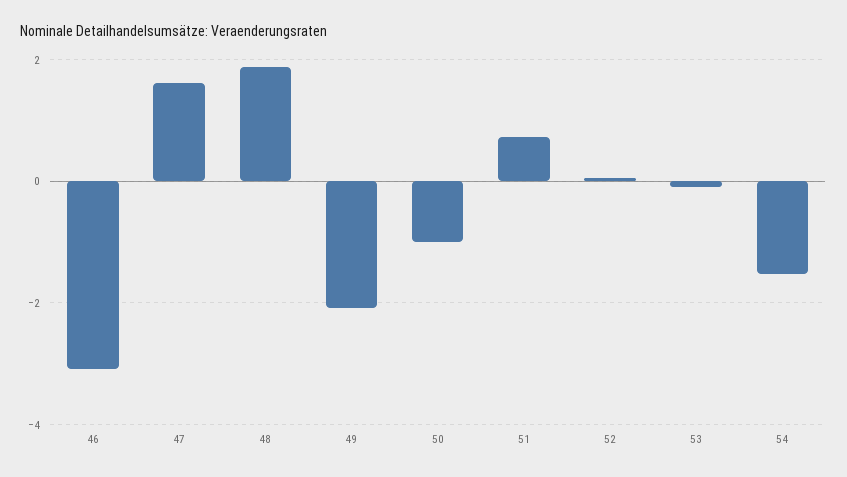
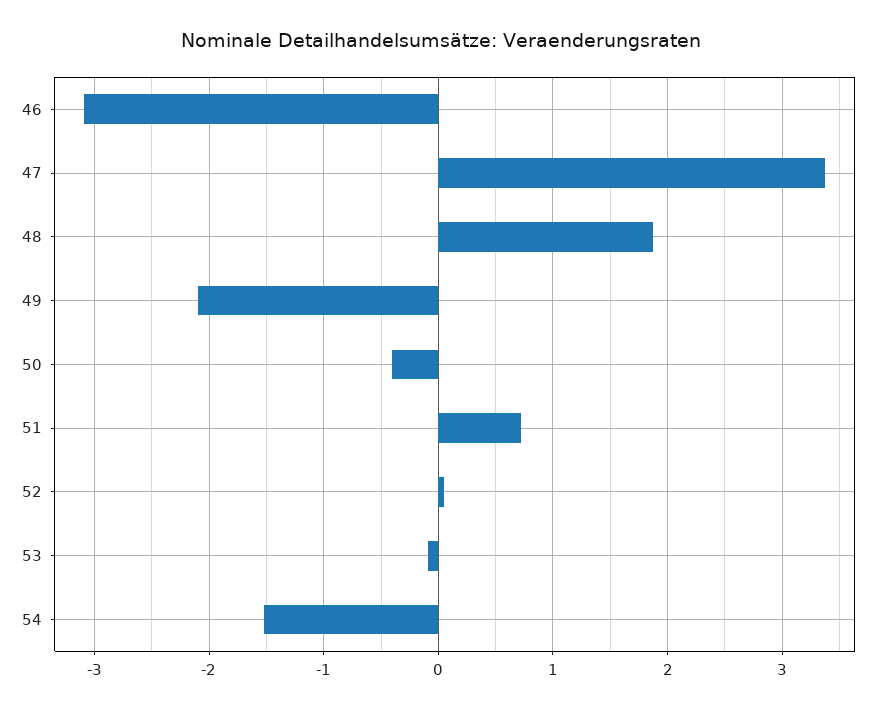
  {
    "46": -3.1,
-   "47": 1.6,
+   "47": 3.4,
    "48": 1.9,
    "49": -2.1,
-   "50": -1,
+   "50": -0.4,
    "51": 0.7,
    "52": 0.1,
    "53": -0.1,
    "54": -1.5
  }

